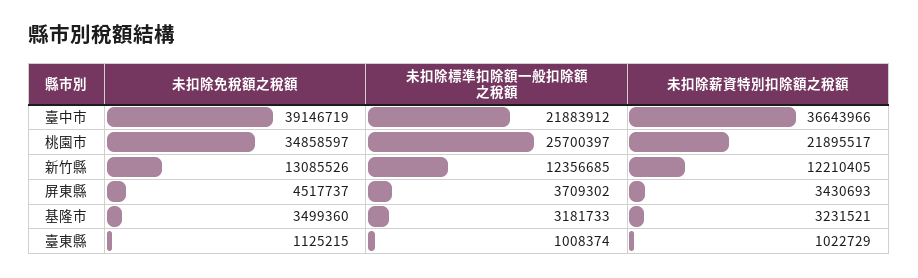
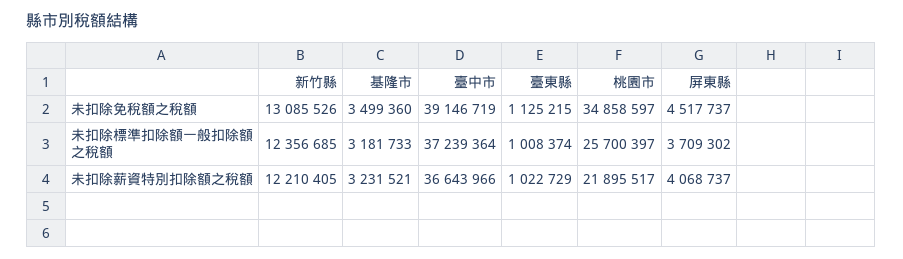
  {
    "未扣除免稅額之稅額": {
      "臺中市": 39146719,
      "桃園市": 34858597,
      "新竹縣": 13085526,
      "屏東縣": 4517737,
      "基隆市": 3499360,
      "臺東縣": 1125215
    },
    "未扣除標準扣除額一般扣除額之稅額": {
-     "臺中市": 21883912,
+     "臺中市": 37239364,
      "桃園市": 25700397,
      "新竹縣": 12356685,
      "屏東縣": 3709302,
      "基隆市": 3181733,
      "臺東縣": 1008374
    },
    "未扣除薪資特別扣除額之稅額": {
      "臺中市": 36643966,
      "桃園市": 21895517,
      "新竹縣": 12210405,
-     "屏東縣": 3430693,
+     "屏東縣": 4068737,
      "基隆市": 3231521,
      "臺東縣": 1022729
    }
  }

